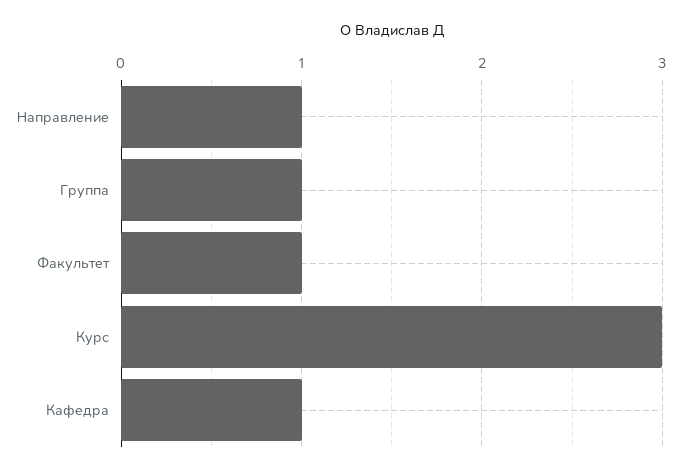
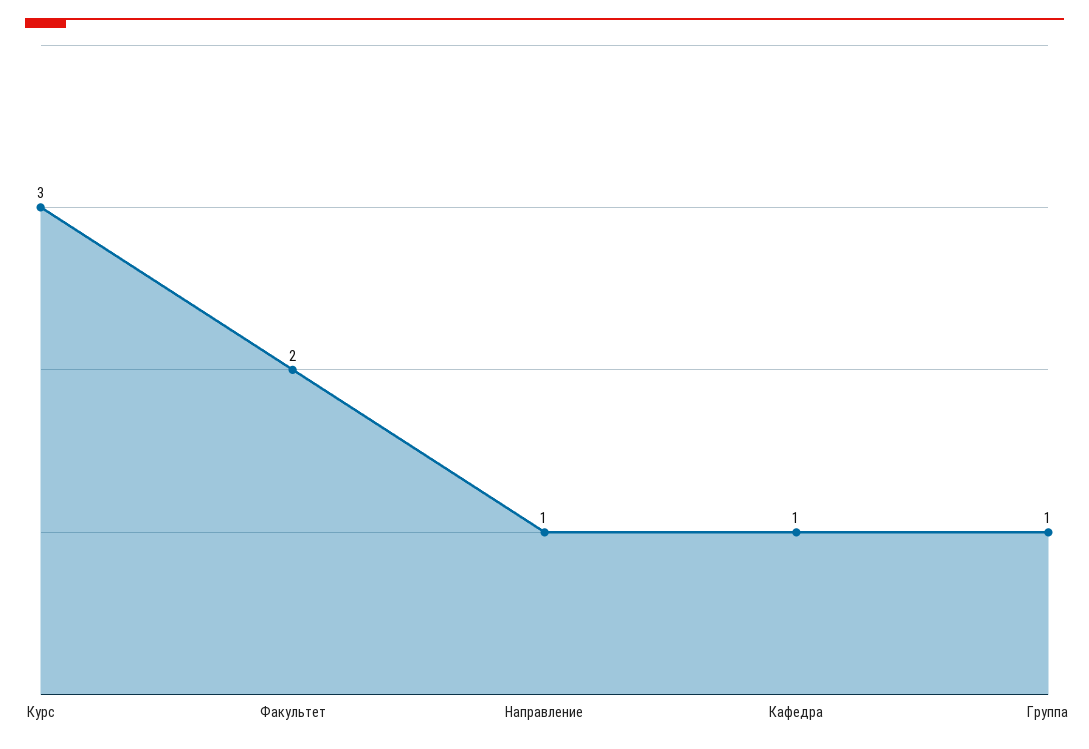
  {
    "Направление": 1,
    "Группа": 1,
-   "Факультет": 1,
+   "Факультет": 2,
    "Курс": 3,
    "Кафедра": 1
  }

